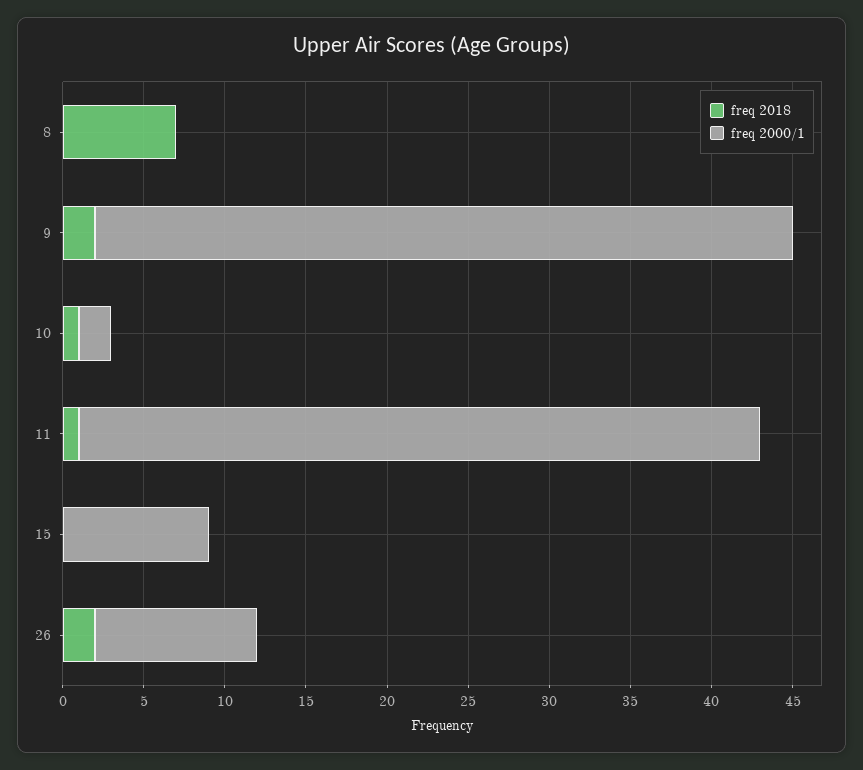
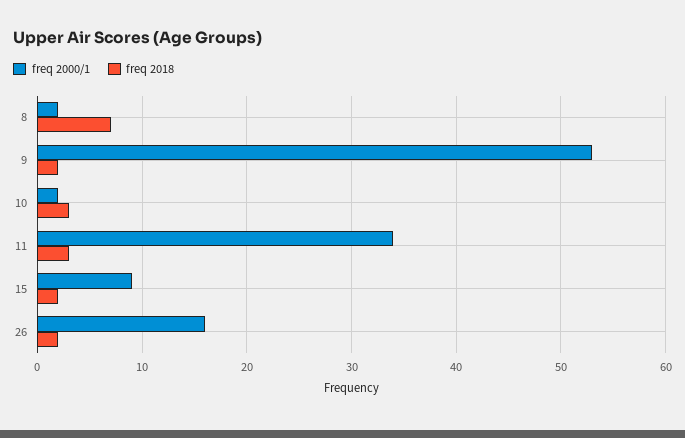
  {
    "freq 2018": {
      "8": 7,
      "9": 2,
-     "10": 1,
+     "10": 3,
-     "11": 1,
+     "11": 3,
-     "15": 0,
+     "15": 2,
      "26": 2
    },
    "freq 2000/1": {
-     "8": 0,
+     "8": 2,
-     "9": 43,
+     "9": 53,
      "10": 2,
-     "11": 42,
+     "11": 34,
      "15": 9,
-     "26": 10
+     "26": 16
    }
  }

